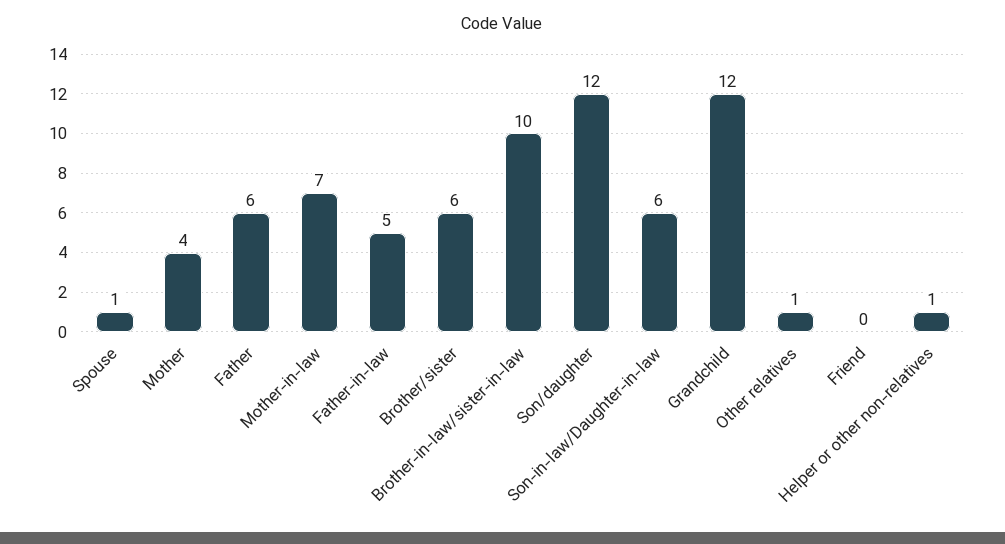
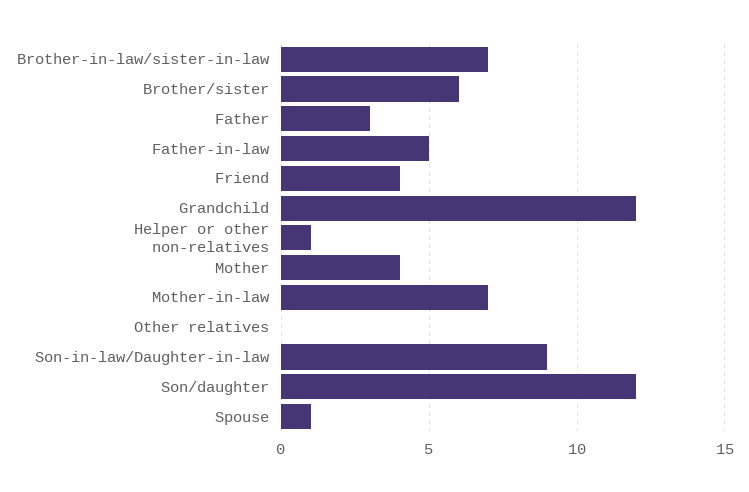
  {
    "Spouse": 1,
    "Mother": 4,
-   "Father": 6,
+   "Father": 3,
    "Mother-in-law": 7,
    "Father-in-law": 5,
    "Brother/sister": 6,
-   "Brother-in-law/sister-in-law": 10,
+   "Brother-in-law/sister-in-law": 7,
    "Son/daughter": 12,
-   "Son-in-law/Daughter-in-law": 6,
+   "Son-in-law/Daughter-in-law": 9,
    "Grandchild": 12,
-   "Other relatives": 1,
+   "Other relatives": 0,
-   "Friend": 0,
+   "Friend": 4,
    "Helper or other non-relatives": 1
  }

